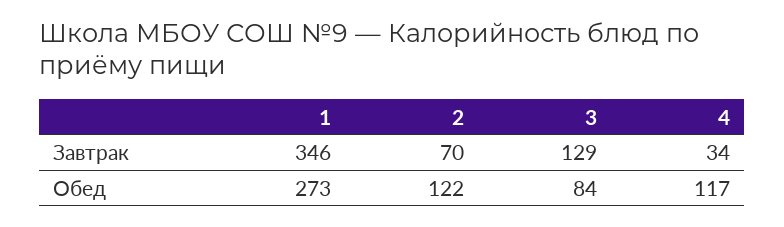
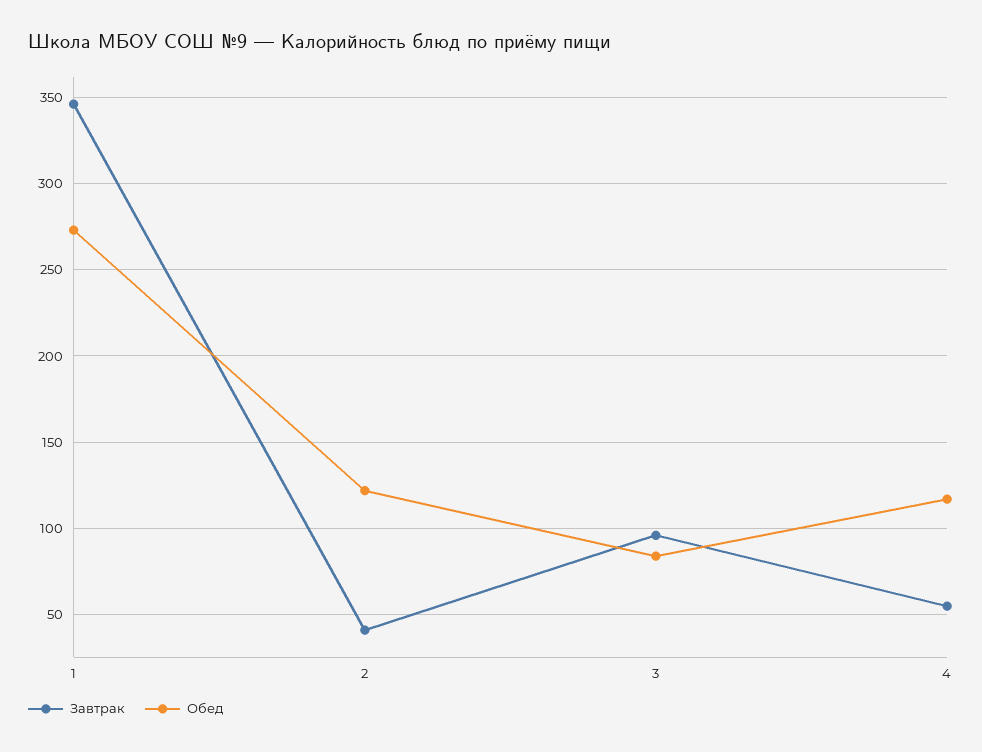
  {
    "Завтрак": {
      "1": 346,
-     "2": 70,
+     "2": 40,
-     "3": 129,
+     "3": 95,
-     "4": 34
+     "4": 55
    },
    "Обед": {
      "1": 273,
      "2": 122,
      "3": 84,
      "4": 117
    }
  }

